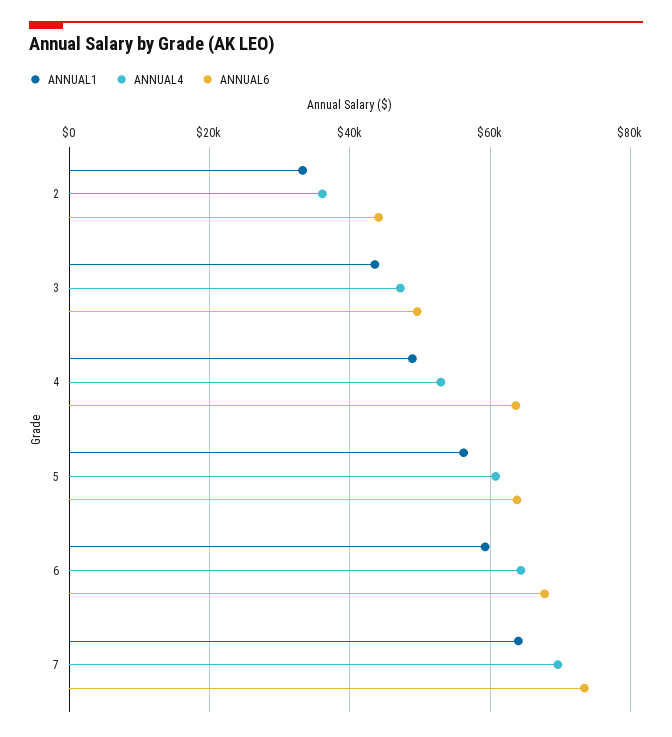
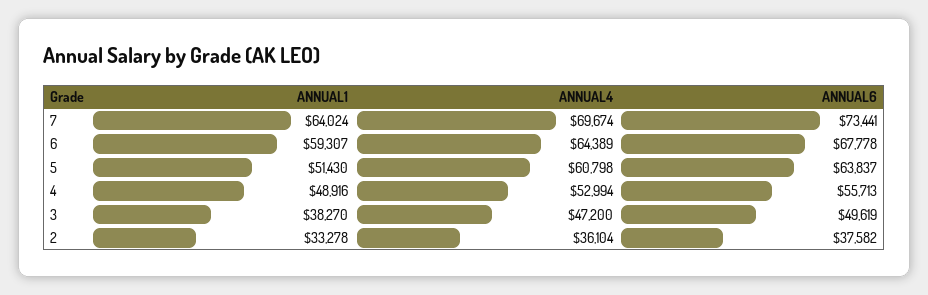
  {
    "ANNUAL1": {
      "2": 33278,
-     "3": 44000,
+     "3": 38270,
      "4": 48916,
-     "5": 56000,
+     "5": 51430,
      "6": 59307,
      "7": 64024
    },
    "ANNUAL4": {
      "2": 36104,
      "3": 47200,
      "4": 52994,
      "5": 60798,
      "6": 64389,
      "7": 69674
    },
    "ANNUAL6": {
-     "2": 44000,
+     "2": 37582,
      "3": 49619,
-     "4": 64000,
+     "4": 55713,
      "5": 63837,
      "6": 67778,
      "7": 73441
    }
  }

